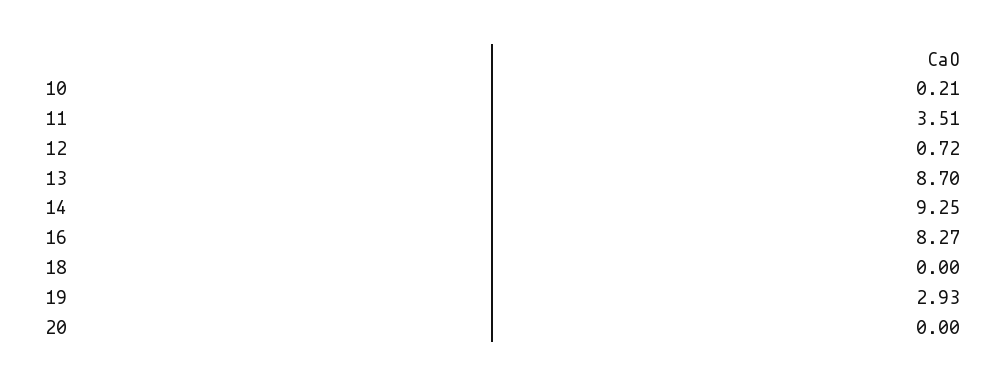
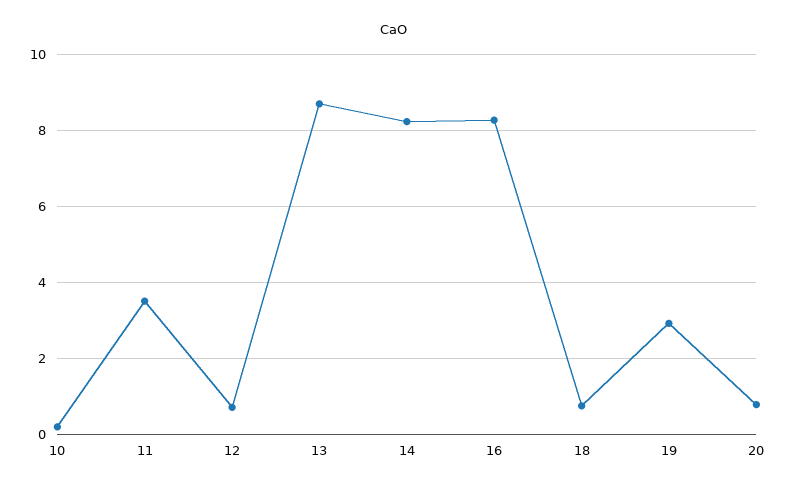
  {
    "10": 0.21,
    "11": 3.51,
    "12": 0.72,
    "13": 8.7,
-   "14": 9.25,
+   "14": 8.2,
    "16": 8.27,
-   "18": 0,
+   "18": 0.8,
    "19": 2.93,
-   "20": 0
+   "20": 0.8
  }

